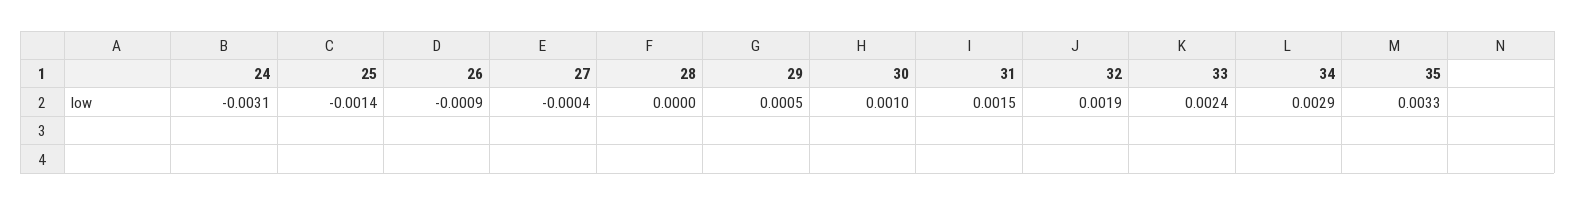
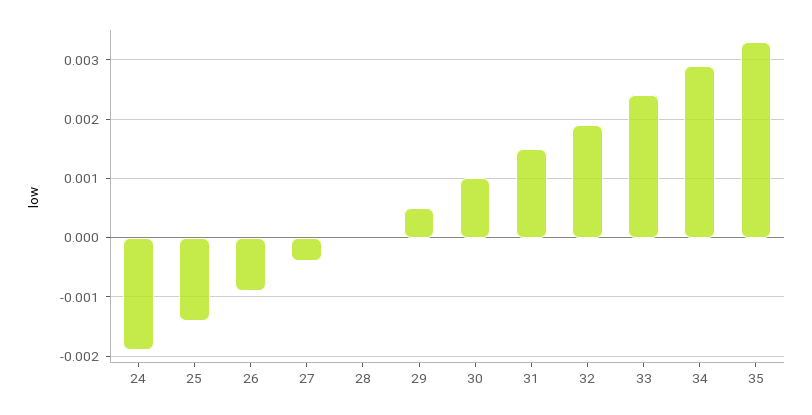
  {
-   "24": -0.0031,
+   "24": -0.002,
    "25": -0.0014,
    "26": -0.0009,
    "27": -0.0004,
    "28": 0,
    "29": 0.0005,
    "30": 0.001,
    "31": 0.0015,
    "32": 0.0019,
    "33": 0.0024,
    "34": 0.0029,
    "35": 0.0033
  }

